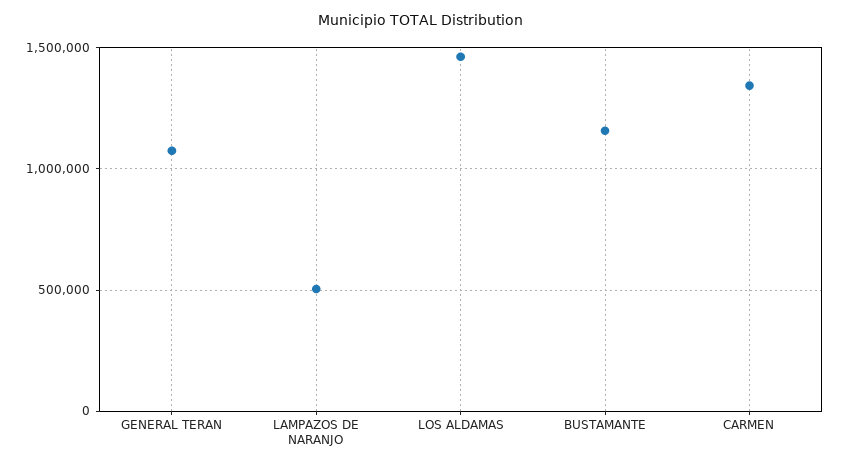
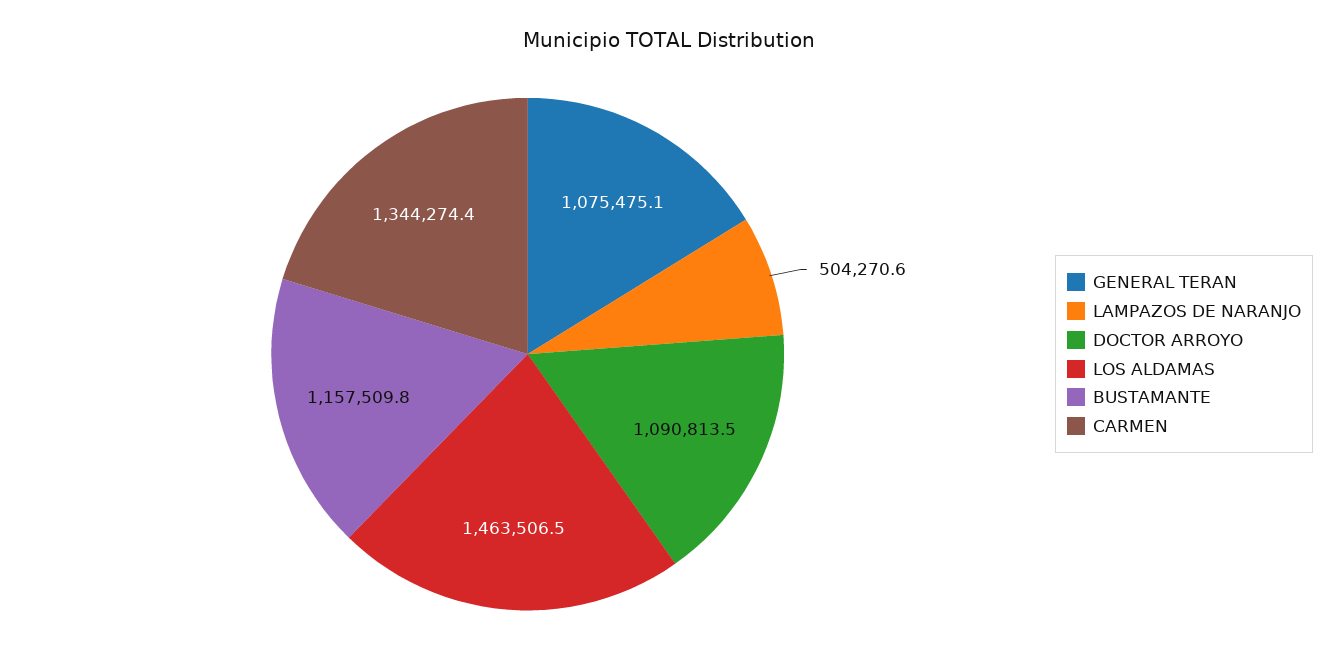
  {
    "GENERAL TERAN": 1075475.1,
    "LAMPAZOS DE NARANJO": 504270.6,
    "LOS ALDAMAS": 1463506.5,
    "BUSTAMANTE": 1157509.8,
-   "CARMEN": 1344274.4
+   "CARMEN": 1344274.4,
+   "DOCTOR ARROYO": 1090813.5
  }

